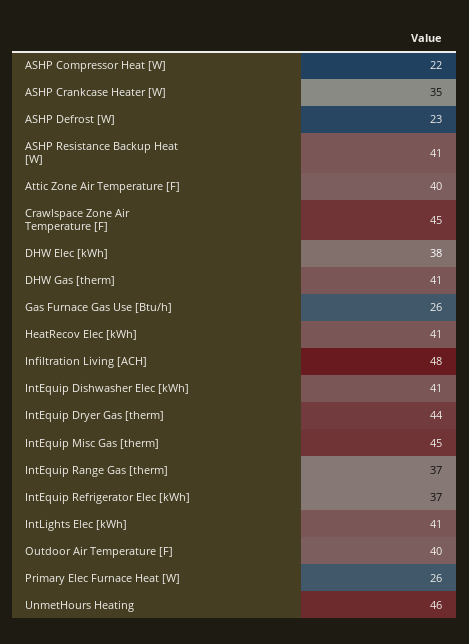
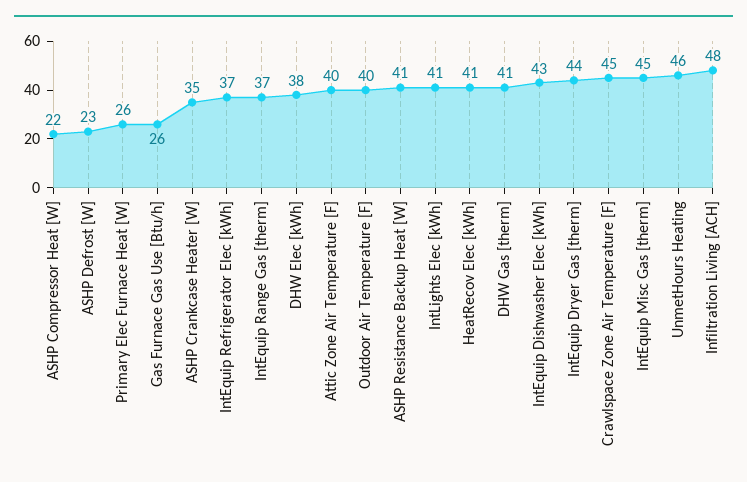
  {
    "ASHP Compressor Heat [W]": 22,
    "ASHP Crankcase Heater [W]": 35,
    "ASHP Defrost [W]": 23,
    "ASHP Resistance Backup Heat [W]": 41,
    "Attic Zone Air Temperature [F]": 40,
    "Crawlspace Zone Air Temperature [F]": 45,
    "DHW Elec [kWh]": 38,
    "DHW Gas [therm]": 41,
    "Gas Furnace Gas Use [Btu/h]": 26,
    "HeatRecov Elec [kWh]": 41,
    "Infiltration Living [ACH]": 48,
-   "IntEquip Dishwasher Elec [kWh]": 41,
+   "IntEquip Dishwasher Elec [kWh]": 43,
    "IntEquip Dryer Gas [therm]": 44,
    "IntEquip Misc Gas [therm]": 45,
    "IntEquip Range Gas [therm]": 37,
    "IntEquip Refrigerator Elec [kWh]": 37,
    "IntLights Elec [kWh]": 41,
    "Outdoor Air Temperature [F]": 40,
    "Primary Elec Furnace Heat [W]": 26,
    "UnmetHours Heating": 46
  }

